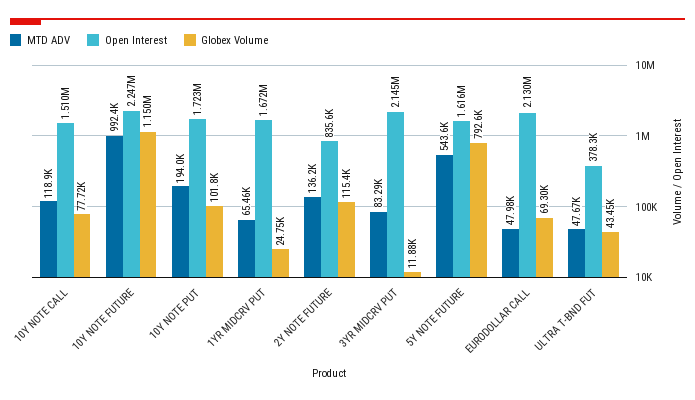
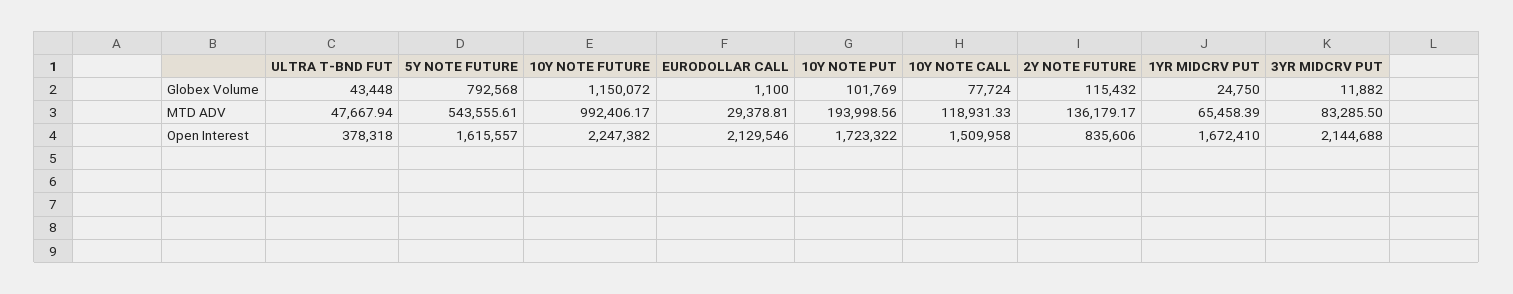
  {
    "MTD ADV": {
      "10Y NOTE CALL": 118931.33,
      "10Y NOTE FUTURE": 992406.17,
      "10Y NOTE PUT": 193998.56,
      "1YR MIDCRV PUT": 65458.39,
      "2Y NOTE FUTURE": 136179.17,
      "3YR MIDCRV PUT": 83285.5,
      "5Y NOTE FUTURE": 543555.61,
-     "EURODOLLAR CALL": 47980,
+     "EURODOLLAR CALL": 29378.81,
      "ULTRA T-BND FUT": 47667.94
    },
    "Open Interest": {
      "10Y NOTE CALL": 1509958,
      "10Y NOTE FUTURE": 2247382,
      "10Y NOTE PUT": 1723322,
      "1YR MIDCRV PUT": 1672410,
      "2Y NOTE FUTURE": 835606,
      "3YR MIDCRV PUT": 2144688,
      "5Y NOTE FUTURE": 1615557,
      "EURODOLLAR CALL": 2129546,
      "ULTRA T-BND FUT": 378318
    },
    "Globex Volume": {
      "10Y NOTE CALL": 77724,
      "10Y NOTE FUTURE": 1150072,
      "10Y NOTE PUT": 101769,
      "1YR MIDCRV PUT": 24750,
      "2Y NOTE FUTURE": 115432,
      "3YR MIDCRV PUT": 11882,
      "5Y NOTE FUTURE": 792568,
-     "EURODOLLAR CALL": 69300,
+     "EURODOLLAR CALL": 1100,
      "ULTRA T-BND FUT": 43448
    }
  }

